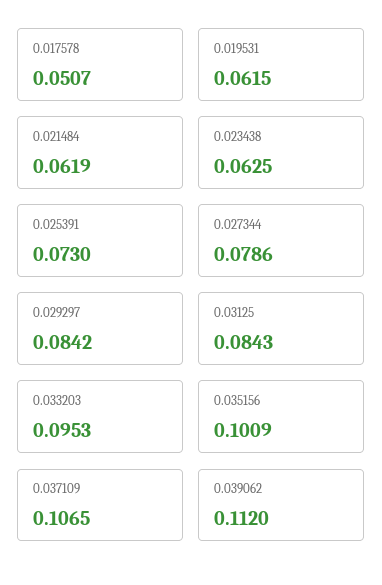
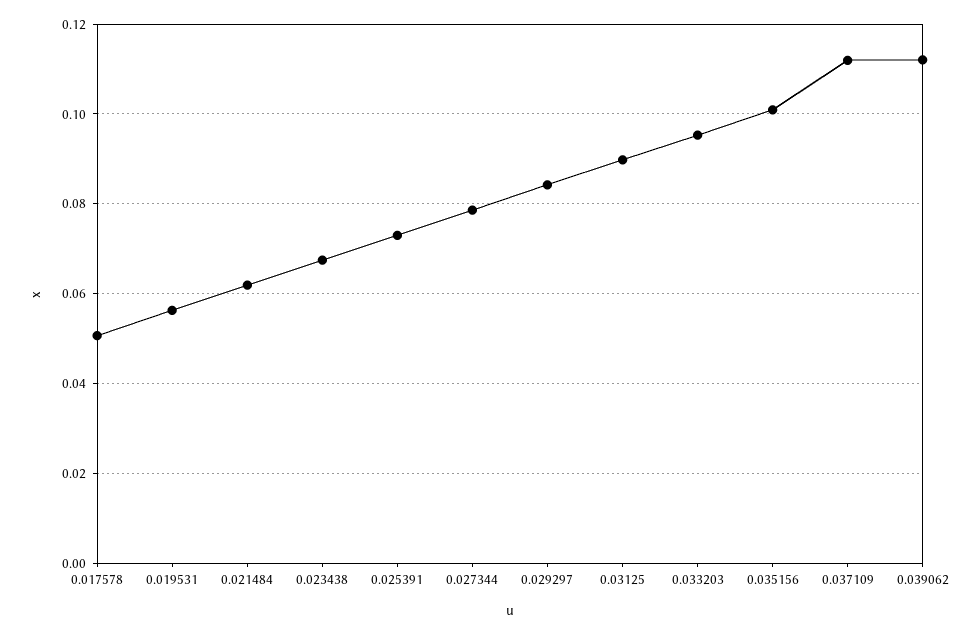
  {
    "0.017578": 0.0507,
-   "0.019531": 0.0615,
+   "0.019531": 0.056,
    "0.021484": 0.0619,
-   "0.023438": 0.0625,
+   "0.023438": 0.068,
    "0.025391": 0.073,
    "0.027344": 0.0786,
    "0.029297": 0.0842,
-   "0.03125": 0.0843,
+   "0.03125": 0.09,
    "0.033203": 0.0953,
    "0.035156": 0.1009,
-   "0.037109": 0.1065,
+   "0.037109": 0.112,
    "0.039062": 0.112
  }

